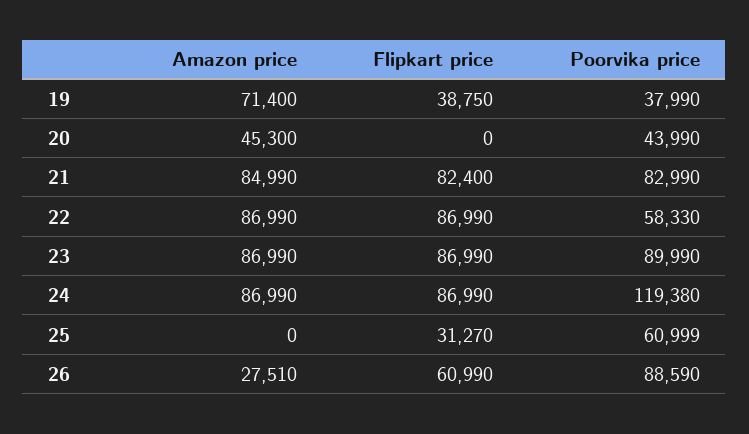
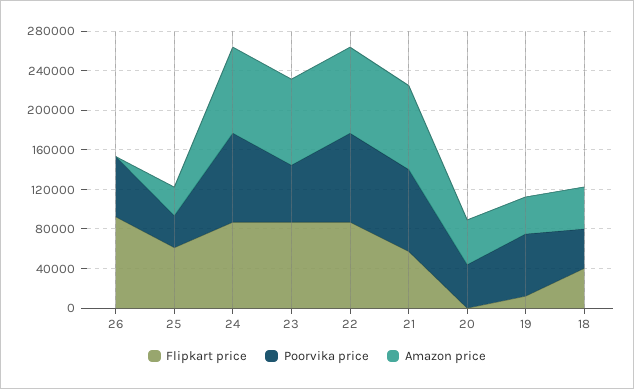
  {
    "Amazon price": {
-     "19": 71400,
+     "19": 40000,
      "20": 45300,
      "21": 84990,
      "22": 86990,
      "23": 86990,
      "24": 86990,
-     "25": 0,
+     "25": 30000,
-     "26": 27510
+     "26": 0,
+     "18": 40000
    },
    "Flipkart price": {
-     "19": 38750,
+     "19": 10000,
      "20": 0,
-     "21": 82400,
+     "21": 60000,
      "22": 86990,
      "23": 86990,
      "24": 86990,
-     "25": 31270,
+     "25": 60000,
-     "26": 60990
+     "26": 90000,
+     "18": 40000
    },
    "Poorvika price": {
-     "19": 37990,
+     "19": 60000,
      "20": 43990,
      "21": 82990,
-     "22": 58330,
+     "22": 90000,
-     "23": 89990,
+     "23": 60000,
-     "24": 119380,
+     "24": 90000,
-     "25": 60999,
+     "25": 30000,
-     "26": 88590
+     "26": 60000,
+     "18": 40000
    }
  }

